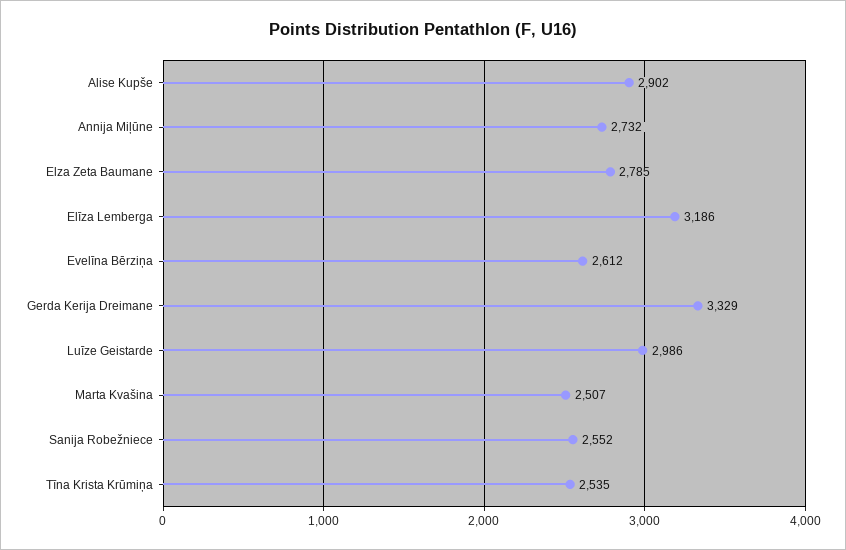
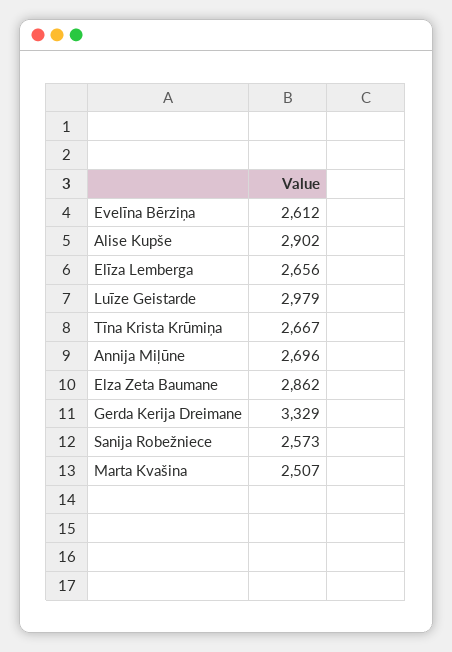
  {
    "Alise Kupše": 2902,
-   "Annija Miļūne": 2732,
+   "Annija Miļūne": 2696,
-   "Elza Zeta Baumane": 2785,
+   "Elza Zeta Baumane": 2862,
-   "Elīza Lemberga": 3186,
+   "Elīza Lemberga": 2656,
    "Evelīna Bērziņa": 2612,
    "Gerda Kerija Dreimane": 3329,
-   "Luīze Geistarde": 2986,
+   "Luīze Geistarde": 2979,
    "Marta Kvašina": 2507,
-   "Sanija Robežniece": 2552,
+   "Sanija Robežniece": 2573,
-   "Tīna Krista Krūmiņa": 2535
+   "Tīna Krista Krūmiņa": 2667
  }

